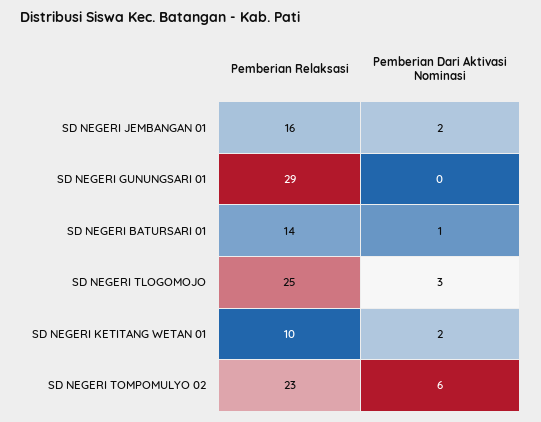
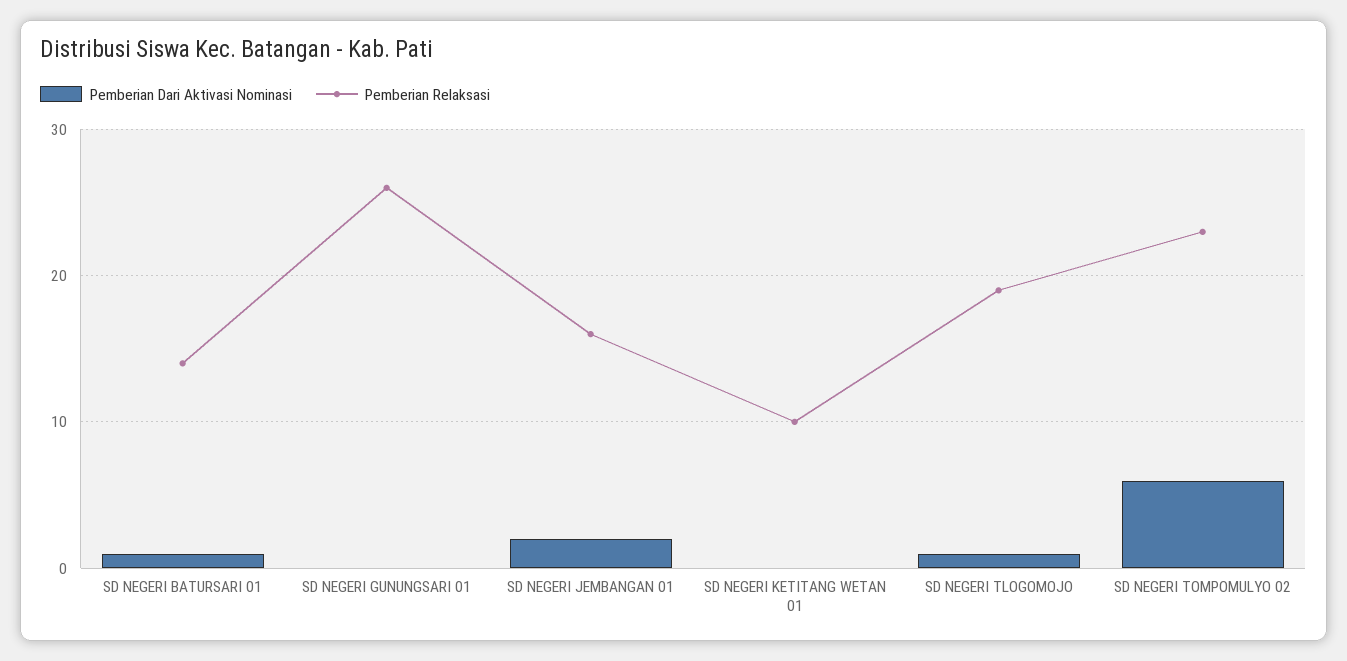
  {
    "Pemberian Relaksasi": {
      "SD NEGERI JEMBANGAN 01": 16,
-     "SD NEGERI GUNUNGSARI 01": 29,
+     "SD NEGERI GUNUNGSARI 01": 26,
      "SD NEGERI BATURSARI 01": 14,
-     "SD NEGERI TLOGOMOJO": 25,
+     "SD NEGERI TLOGOMOJO": 19,
      "SD NEGERI KETITANG WETAN 01": 10,
      "SD NEGERI TOMPOMULYO 02": 23
    },
    "Pemberian Dari Aktivasi Nominasi": {
      "SD NEGERI JEMBANGAN 01": 2,
      "SD NEGERI GUNUNGSARI 01": 0,
      "SD NEGERI BATURSARI 01": 1,
-     "SD NEGERI TLOGOMOJO": 3,
+     "SD NEGERI TLOGOMOJO": 1,
-     "SD NEGERI KETITANG WETAN 01": 2,
+     "SD NEGERI KETITANG WETAN 01": 0,
      "SD NEGERI TOMPOMULYO 02": 6
    }
  }

